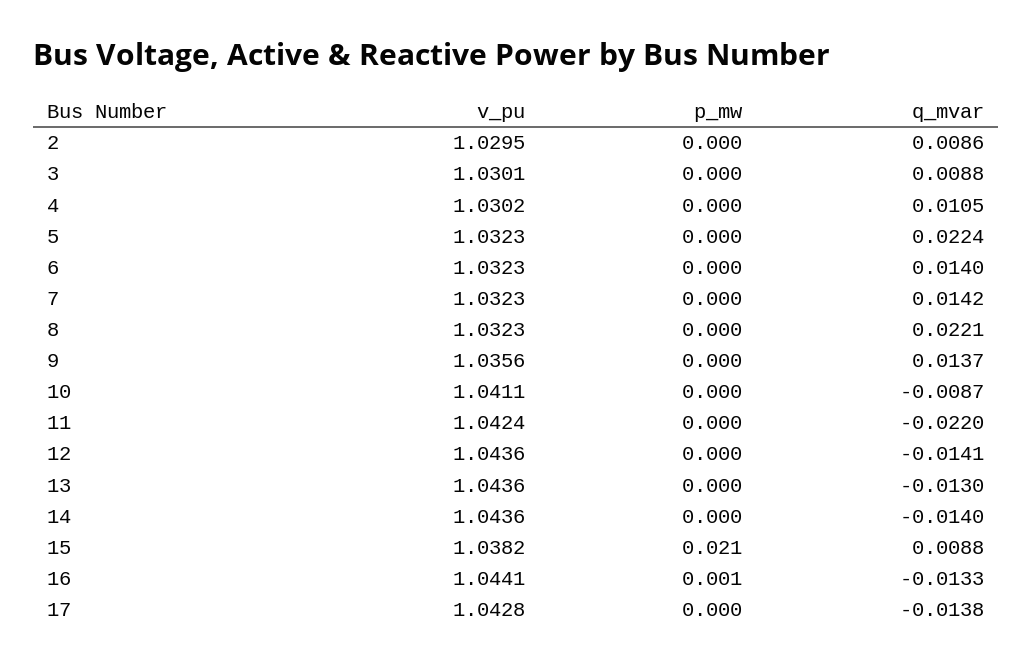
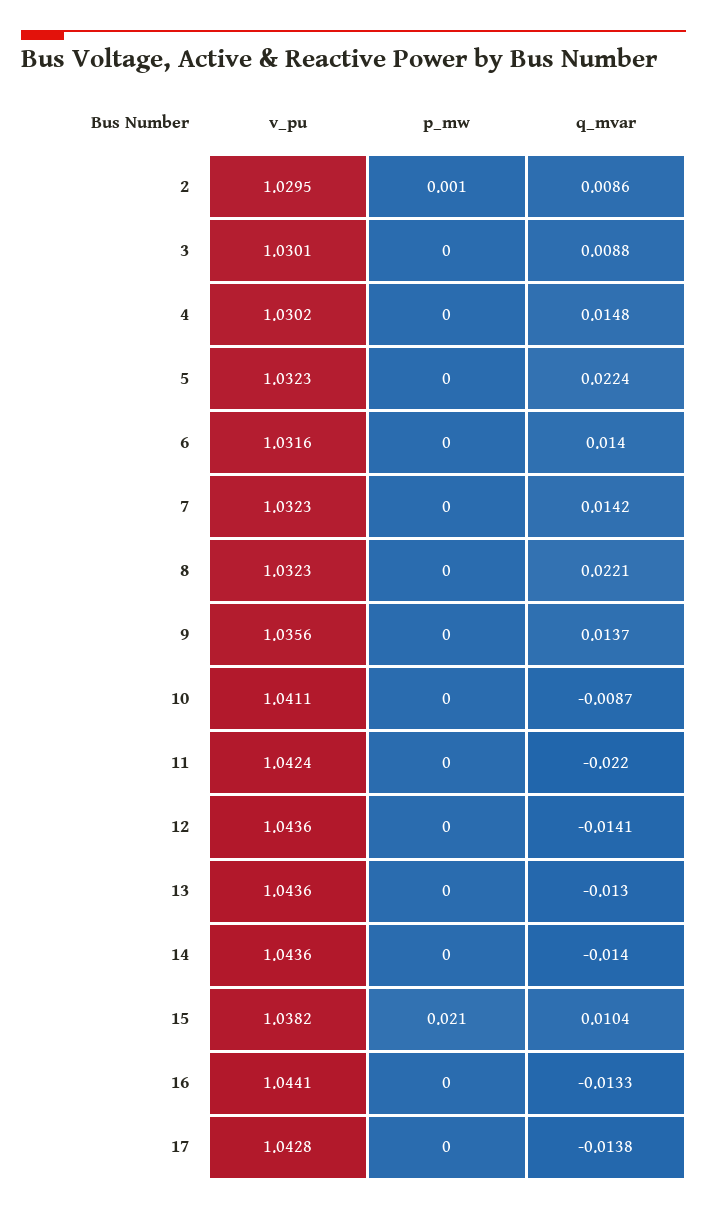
  {
    "v_pu": {
      "2": 1.0295,
      "3": 1.0301,
      "4": 1.0302,
      "5": 1.0323,
-     "6": 1.0323,
+     "6": 1.0316,
      "7": 1.0323,
      "8": 1.0323,
      "9": 1.0356,
      "10": 1.0411,
      "11": 1.0424,
      "12": 1.0436,
      "13": 1.0436,
      "14": 1.0436,
      "15": 1.0382,
      "16": 1.0441,
      "17": 1.0428
    },
    "p_mw": {
-     "2": 0,
+     "2": 0.001,
      "3": 0,
      "4": 0,
      "5": 0,
      "6": 0,
      "7": 0,
      "8": 0,
      "9": 0,
      "10": 0,
      "11": 0,
      "12": 0,
      "13": 0,
      "14": 0,
      "15": 0.021,
-     "16": 0.001,
+     "16": 0,
      "17": 0
    },
    "q_mvar": {
      "2": 0.0086,
      "3": 0.0088,
-     "4": 0.0105,
+     "4": 0.0148,
      "5": 0.0224,
      "6": 0.014,
      "7": 0.0142,
      "8": 0.0221,
      "9": 0.0137,
      "10": -0.0087,
      "11": -0.022,
      "12": -0.0141,
      "13": -0.013,
      "14": -0.014,
-     "15": 0.0088,
+     "15": 0.0104,
      "16": -0.0133,
      "17": -0.0138
    }
  }

